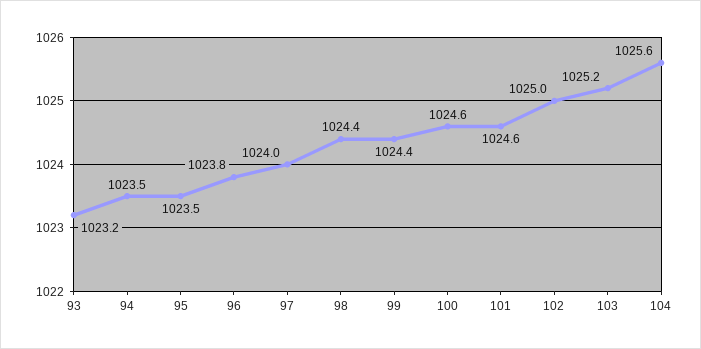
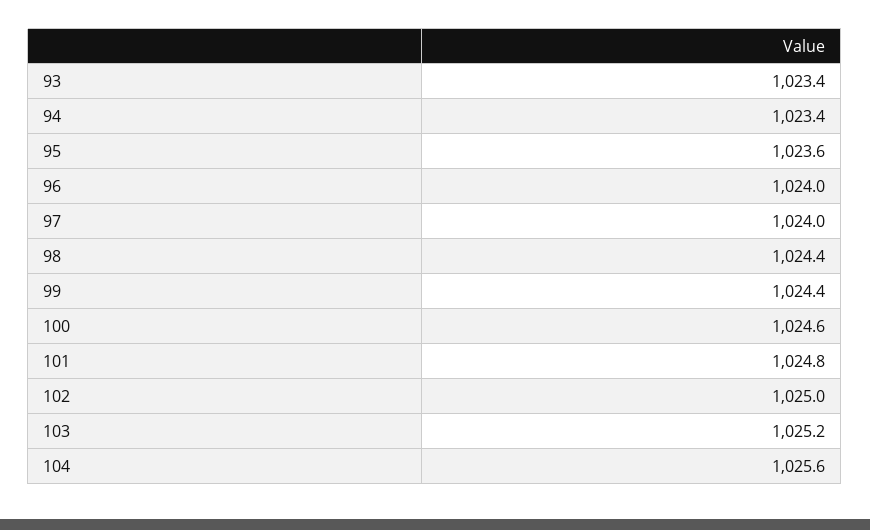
  {
-   "93": 1023.2,
+   "93": 1023.4,
-   "94": 1023.5,
+   "94": 1023.4,
-   "95": 1023.5,
+   "95": 1023.6,
-   "96": 1023.8,
+   "96": 1024,
    "97": 1024,
    "98": 1024.4,
    "99": 1024.4,
    "100": 1024.6,
-   "101": 1024.6,
+   "101": 1024.8,
    "102": 1025,
    "103": 1025.2,
    "104": 1025.6
  }

